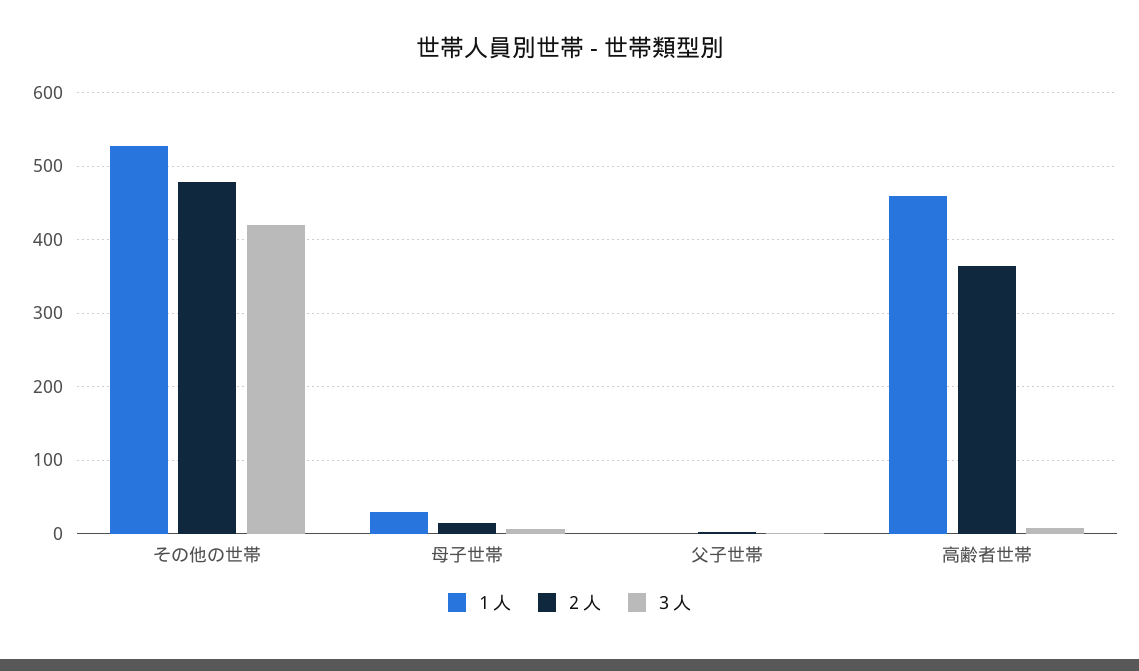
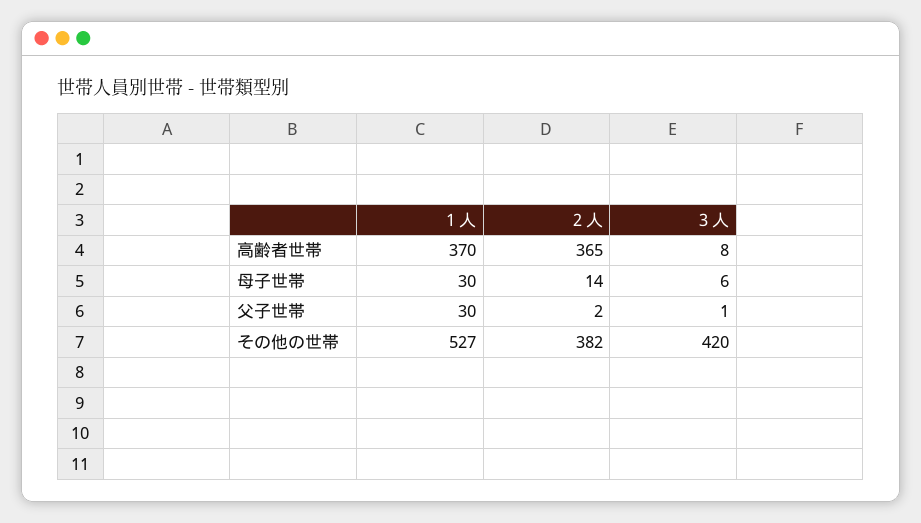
  {
    "１人": {
      "その他の世帯": 527,
      "母子世帯": 30,
-     "父子世帯": 0,
+     "父子世帯": 30,
-     "高齢者世帯": 460
+     "高齢者世帯": 370
    },
    "２人": {
-     "その他の世帯": 480,
+     "その他の世帯": 382,
      "母子世帯": 14,
      "父子世帯": 2,
      "高齢者世帯": 365
    },
    "３人": {
      "その他の世帯": 420,
      "母子世帯": 6,
      "父子世帯": 1,
      "高齢者世帯": 8
    }
  }

